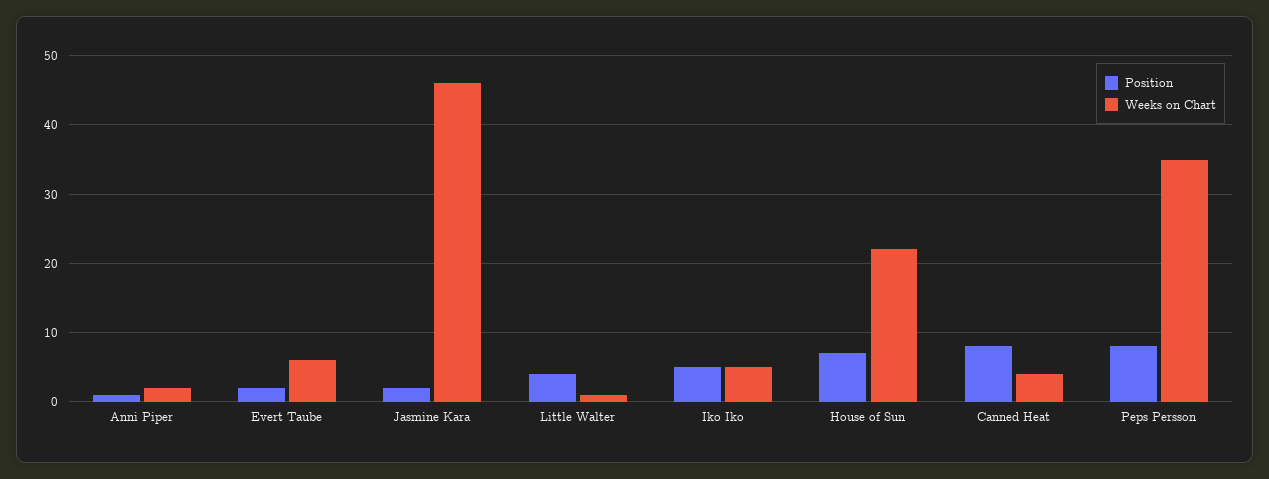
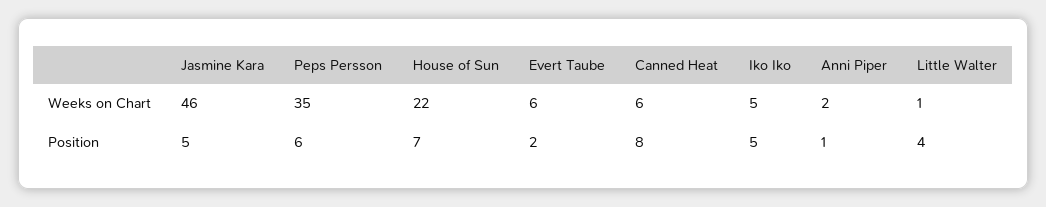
  {
    "Position": {
      "Anni Piper": 1,
      "Evert Taube": 2,
-     "Jasmine Kara": 2,
+     "Jasmine Kara": 5,
      "Little Walter": 4,
      "Iko Iko": 5,
      "House of Sun": 7,
      "Canned Heat": 8,
-     "Peps Persson": 8
+     "Peps Persson": 6
    },
    "Weeks on Chart": {
      "Anni Piper": 2,
      "Evert Taube": 6,
      "Jasmine Kara": 46,
      "Little Walter": 1,
      "Iko Iko": 5,
      "House of Sun": 22,
-     "Canned Heat": 4,
+     "Canned Heat": 6,
      "Peps Persson": 35
    }
  }

